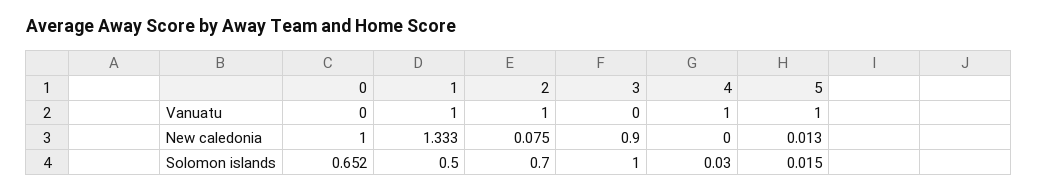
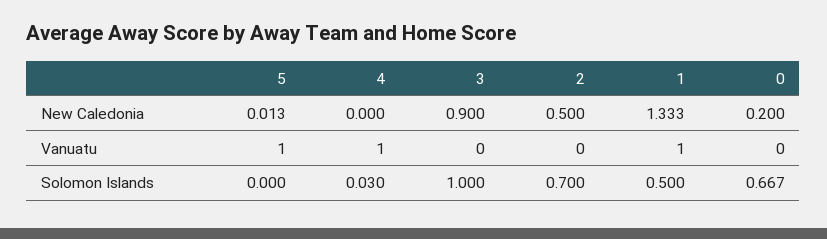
  {
    "0": {
      "Vanuatu": 0,
-     "New caledonia": 1,
+     "New caledonia": 0.2,
-     "Solomon islands": 0.652
+     "Solomon islands": 0.667
    },
    "1": {
      "Vanuatu": 1,
      "New caledonia": 1.333,
      "Solomon islands": 0.5
    },
    "2": {
-     "Vanuatu": 1,
+     "Vanuatu": 0,
-     "New caledonia": 0.075,
+     "New caledonia": 0.5,
      "Solomon islands": 0.7
    },
    "3": {
      "Vanuatu": 0,
      "New caledonia": 0.9,
      "Solomon islands": 1
    },
    "4": {
      "Vanuatu": 1,
      "New caledonia": 0,
      "Solomon islands": 0.03
    },
    "5": {
      "Vanuatu": 1,
      "New caledonia": 0.013,
-     "Solomon islands": 0.015
+     "Solomon islands": 0
    }
  }

